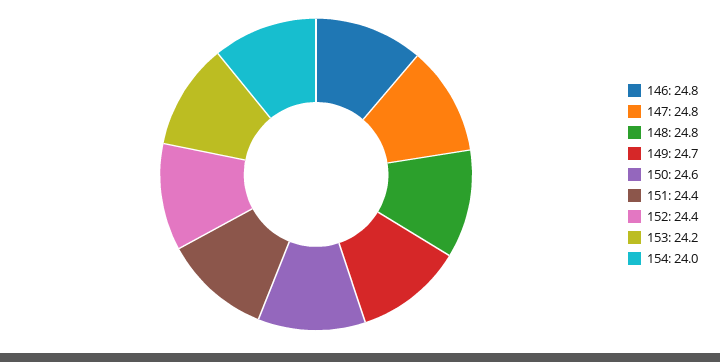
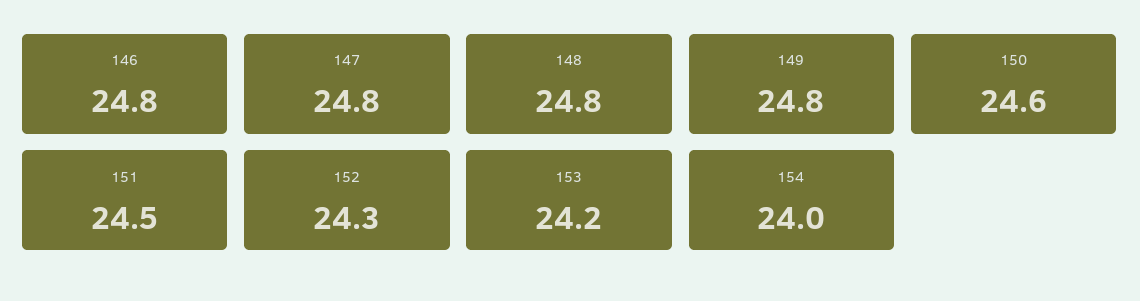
  {
    "146": 24.8,
    "147": 24.8,
    "148": 24.8,
-   "149": 24.7,
+   "149": 24.8,
    "150": 24.6,
-   "151": 24.4,
+   "151": 24.5,
-   "152": 24.4,
+   "152": 24.3,
    "153": 24.2,
    "154": 24
  }

